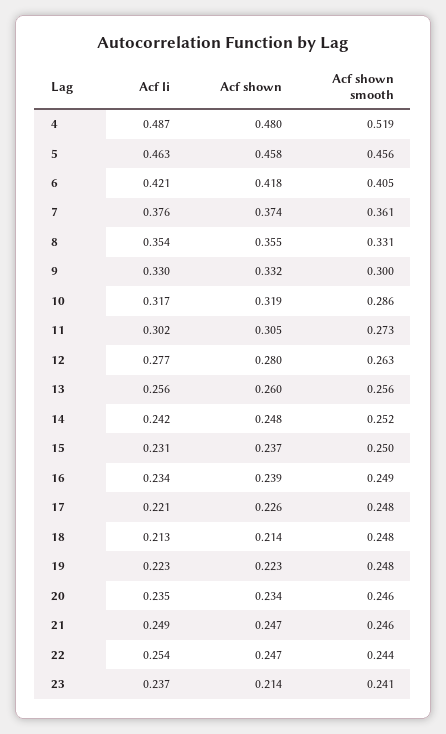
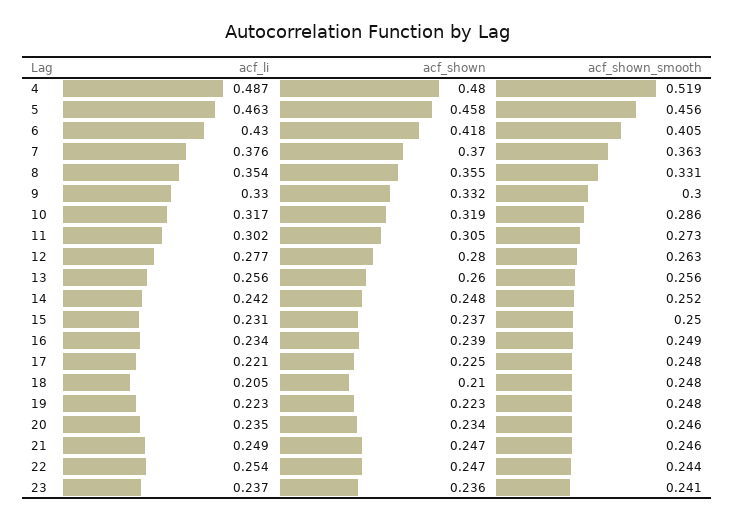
  {
    "Acf li": {
      "4": 0.487,
      "5": 0.463,
-     "6": 0.421,
+     "6": 0.43,
      "7": 0.376,
      "8": 0.354,
      "9": 0.33,
      "10": 0.317,
      "11": 0.302,
      "12": 0.277,
      "13": 0.256,
      "14": 0.242,
      "15": 0.231,
      "16": 0.234,
      "17": 0.221,
-     "18": 0.213,
+     "18": 0.205,
      "19": 0.223,
      "20": 0.235,
      "21": 0.249,
      "22": 0.254,
      "23": 0.237
    },
    "Acf shown": {
      "4": 0.48,
      "5": 0.458,
      "6": 0.418,
-     "7": 0.374,
+     "7": 0.37,
      "8": 0.355,
      "9": 0.332,
      "10": 0.319,
      "11": 0.305,
      "12": 0.28,
      "13": 0.26,
      "14": 0.248,
      "15": 0.237,
      "16": 0.239,
-     "17": 0.226,
+     "17": 0.225,
-     "18": 0.214,
+     "18": 0.21,
      "19": 0.223,
      "20": 0.234,
      "21": 0.247,
      "22": 0.247,
-     "23": 0.214
+     "23": 0.236
    },
    "Acf shown smooth": {
      "4": 0.519,
      "5": 0.456,
      "6": 0.405,
-     "7": 0.361,
+     "7": 0.363,
      "8": 0.331,
      "9": 0.3,
      "10": 0.286,
      "11": 0.273,
      "12": 0.263,
      "13": 0.256,
      "14": 0.252,
      "15": 0.25,
      "16": 0.249,
      "17": 0.248,
      "18": 0.248,
      "19": 0.248,
      "20": 0.246,
      "21": 0.246,
      "22": 0.244,
      "23": 0.241
    }
  }

